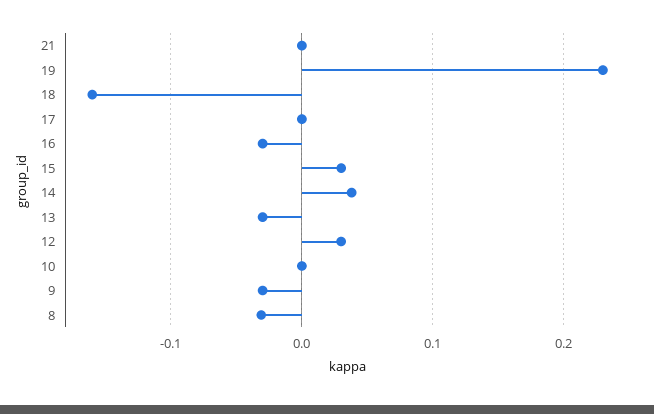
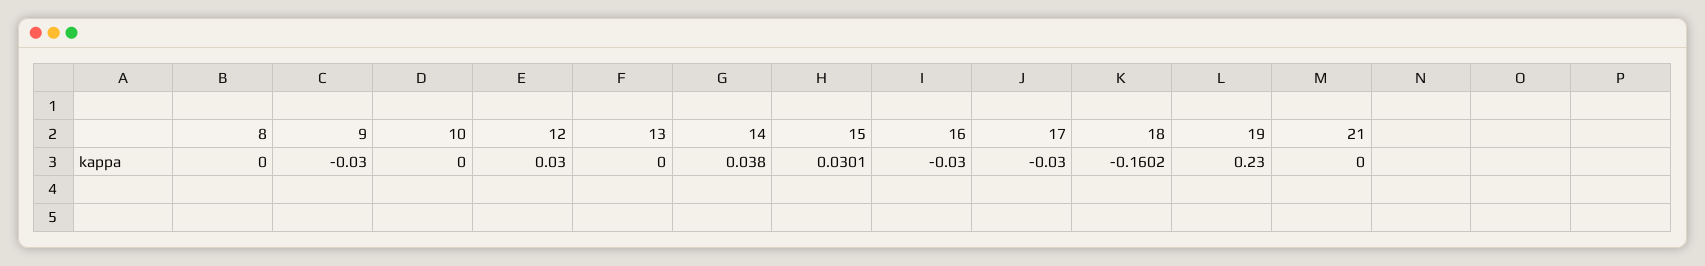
  {
    "21": 0,
    "19": 0.23,
    "18": -0.1602,
-   "17": 0,
+   "17": -0.03,
    "16": -0.03,
    "15": 0.0301,
    "14": 0.038,
-   "13": -0.03,
+   "13": 0,
    "12": 0.03,
    "10": 0,
    "9": -0.03,
-   "8": -0.03
+   "8": 0
  }

